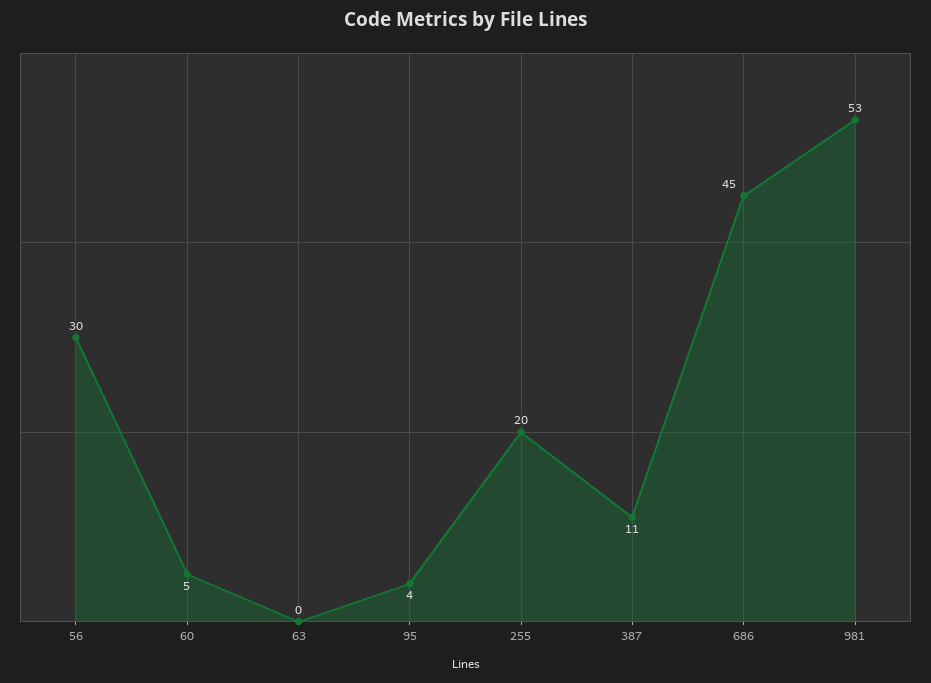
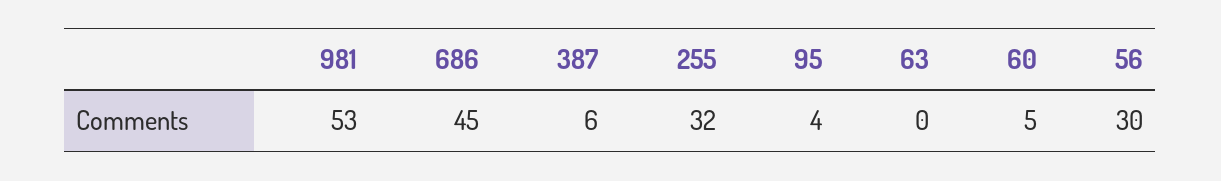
  {
    "56": 30,
    "60": 5,
    "63": 0,
    "95": 4,
-   "255": 20,
+   "255": 32,
-   "387": 11,
+   "387": 6,
    "686": 45,
    "981": 53
  }

